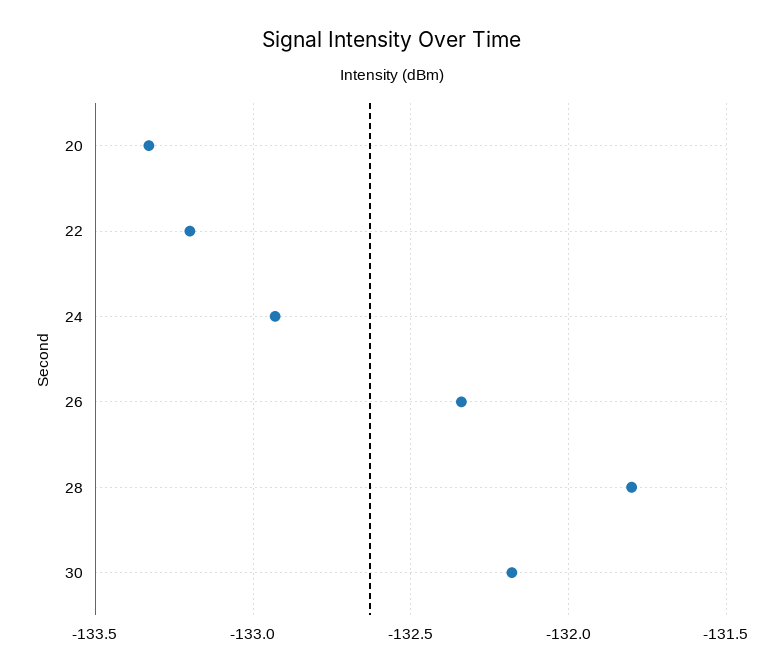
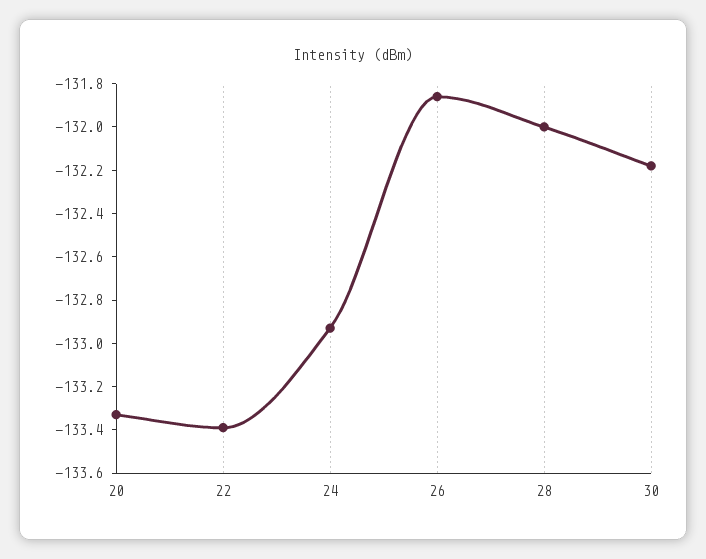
  {
    "20": -133.35,
-   "22": -133.2,
+   "22": -133.4,
    "24": -132.95,
-   "26": -132.35,
+   "26": -131.85,
-   "28": -131.8,
+   "28": -132,
    "30": -132.2
  }

